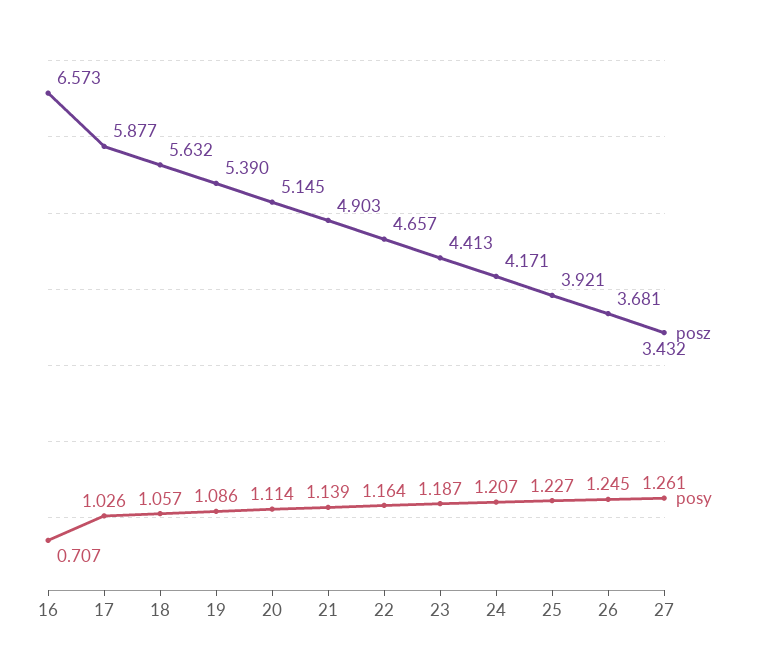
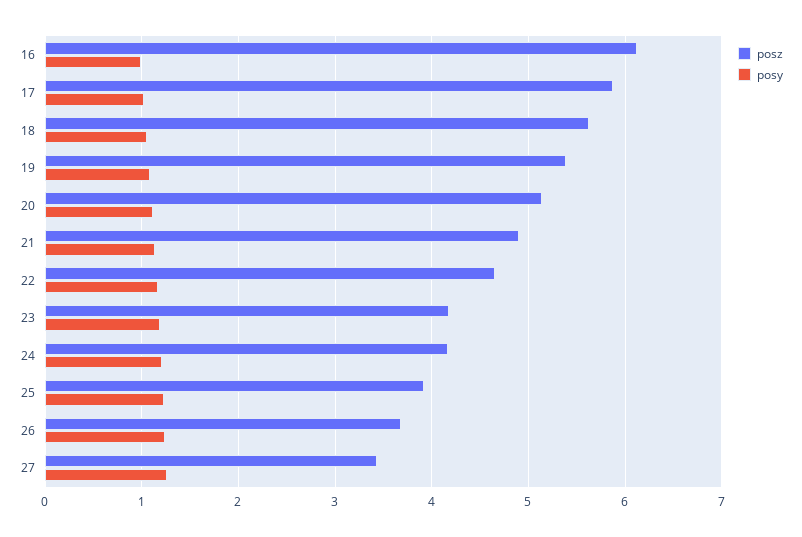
  {
    "posz": {
-     "16": 6.573,
+     "16": 6.1,
      "17": 5.877,
      "18": 5.632,
      "19": 5.39,
      "20": 5.145,
      "21": 4.903,
      "22": 4.657,
-     "23": 4.413,
+     "23": 4.2,
      "24": 4.171,
      "25": 3.921,
      "26": 3.681,
      "27": 3.432
    },
    "posy": {
-     "16": 0.707,
+     "16": 1,
      "17": 1.026,
      "18": 1.057,
      "19": 1.086,
      "20": 1.114,
      "21": 1.139,
      "22": 1.164,
      "23": 1.187,
      "24": 1.207,
      "25": 1.227,
      "26": 1.245,
      "27": 1.261
    }
  }

